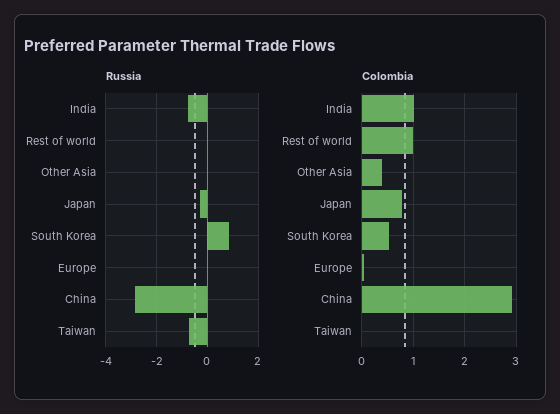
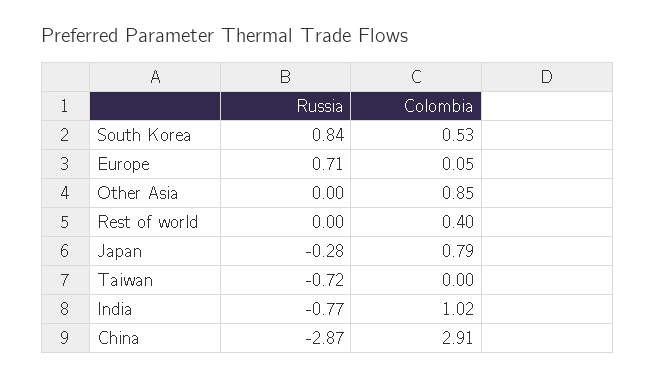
  {
    "Russia": {
      "India": -0.77,
      "Rest of world": 0,
      "Other Asia": 0,
      "Japan": -0.28,
      "South Korea": 0.84,
-     "Europe": 0,
+     "Europe": 0.71,
      "China": -2.87,
      "Taiwan": -0.72
    },
    "Colombia": {
      "India": 1.02,
-     "Rest of world": 1,
+     "Rest of world": 0.4,
-     "Other Asia": 0.4,
+     "Other Asia": 0.85,
      "Japan": 0.79,
      "South Korea": 0.53,
      "Europe": 0.05,
      "China": 2.91,
      "Taiwan": 0
    }
  }

